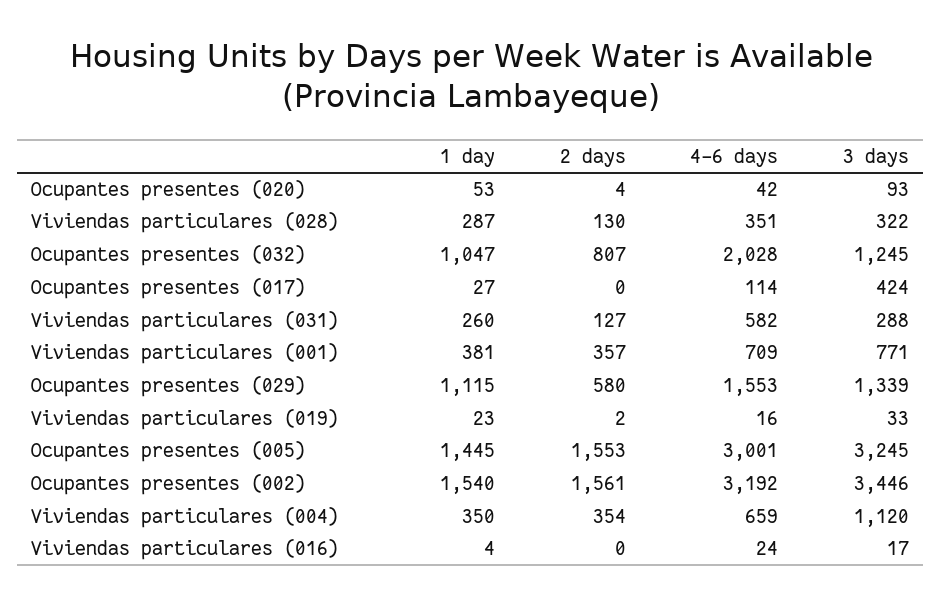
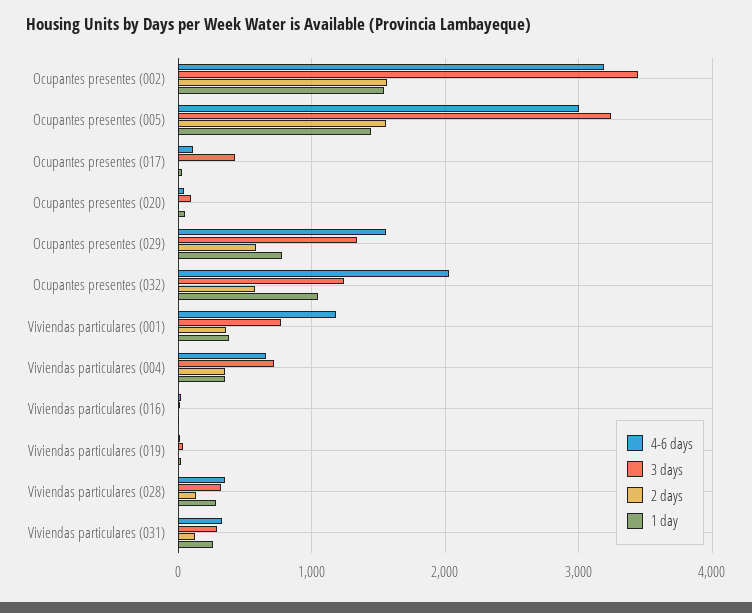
  {
    "1 day": {
      "Ocupantes presentes (020)": 53,
      "Viviendas particulares (028)": 287,
      "Ocupantes presentes (032)": 1047,
      "Ocupantes presentes (017)": 27,
      "Viviendas particulares (031)": 260,
      "Viviendas particulares (001)": 381,
-     "Ocupantes presentes (029)": 1115,
+     "Ocupantes presentes (029)": 800,
      "Viviendas particulares (019)": 23,
      "Ocupantes presentes (005)": 1445,
      "Ocupantes presentes (002)": 1540,
      "Viviendas particulares (004)": 350,
      "Viviendas particulares (016)": 4
    },
    "2 days": {
      "Ocupantes presentes (020)": 4,
      "Viviendas particulares (028)": 130,
-     "Ocupantes presentes (032)": 807,
+     "Ocupantes presentes (032)": 600,
      "Ocupantes presentes (017)": 0,
      "Viviendas particulares (031)": 127,
      "Viviendas particulares (001)": 357,
      "Ocupantes presentes (029)": 580,
      "Viviendas particulares (019)": 2,
      "Ocupantes presentes (005)": 1553,
      "Ocupantes presentes (002)": 1561,
      "Viviendas particulares (004)": 354,
      "Viviendas particulares (016)": 0
    },
    "4-6 days": {
      "Ocupantes presentes (020)": 42,
      "Viviendas particulares (028)": 351,
      "Ocupantes presentes (032)": 2028,
      "Ocupantes presentes (017)": 114,
-     "Viviendas particulares (031)": 582,
+     "Viviendas particulares (031)": 300,
-     "Viviendas particulares (001)": 709,
+     "Viviendas particulares (001)": 1200,
      "Ocupantes presentes (029)": 1553,
      "Viviendas particulares (019)": 16,
      "Ocupantes presentes (005)": 3001,
      "Ocupantes presentes (002)": 3192,
      "Viviendas particulares (004)": 659,
      "Viviendas particulares (016)": 24
    },
    "3 days": {
      "Ocupantes presentes (020)": 93,
      "Viviendas particulares (028)": 322,
      "Ocupantes presentes (032)": 1245,
      "Ocupantes presentes (017)": 424,
      "Viviendas particulares (031)": 288,
      "Viviendas particulares (001)": 771,
      "Ocupantes presentes (029)": 1339,
      "Viviendas particulares (019)": 33,
      "Ocupantes presentes (005)": 3245,
      "Ocupantes presentes (002)": 3446,
-     "Viviendas particulares (004)": 1120,
+     "Viviendas particulares (004)": 700,
      "Viviendas particulares (016)": 17
    }
  }

